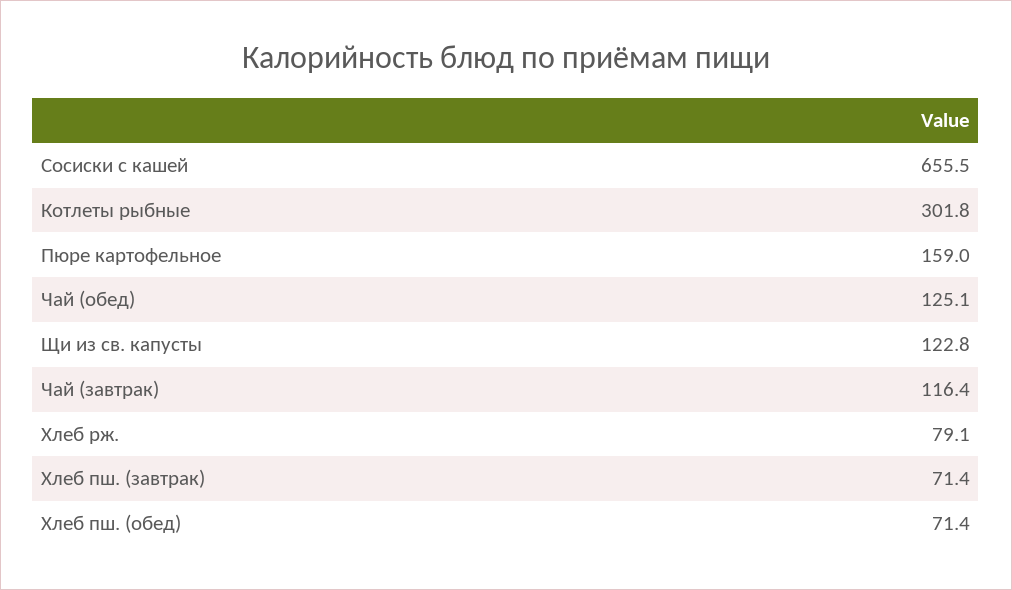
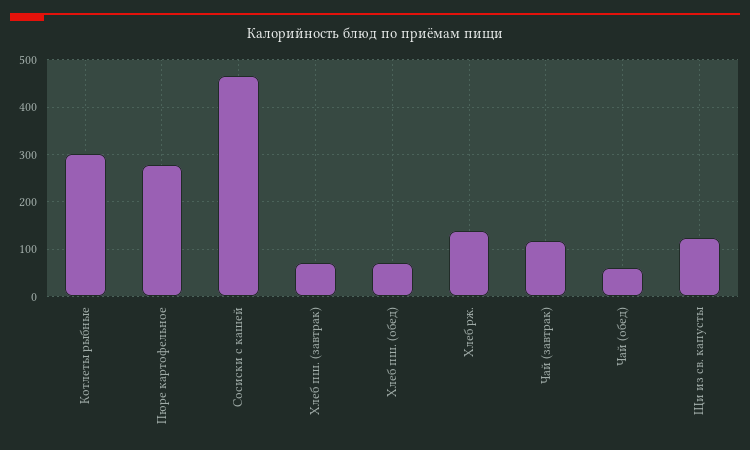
  {
-   "Сосиски с кашей": 655.5,
+   "Сосиски с кашей": 460,
    "Котлеты рыбные": 301.8,
-   "Пюре картофельное": 159,
+   "Пюре картофельное": 280,
-   "Чай (обед)": 125.1,
+   "Чай (обед)": 60,
    "Щи из св. капусты": 122.8,
    "Чай (завтрак)": 116.4,
-   "Хлеб рж.": 79.1,
+   "Хлеб рж.": 140,
    "Хлеб пш. (завтрак)": 71.4,
    "Хлеб пш. (обед)": 71.4
  }

